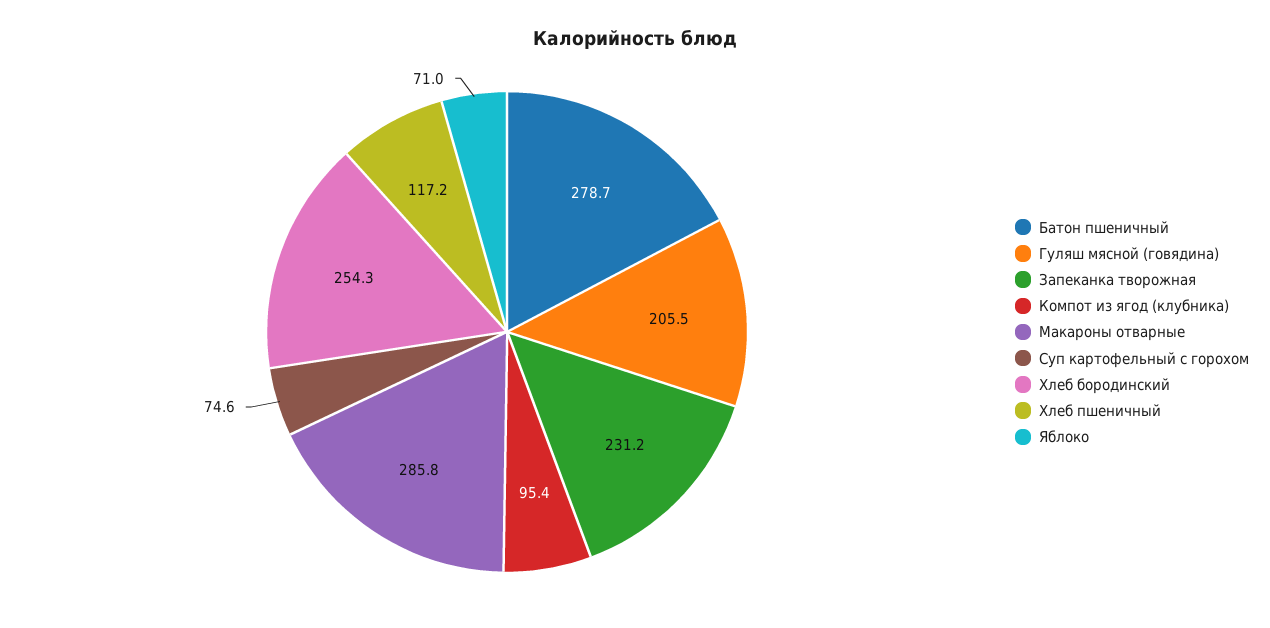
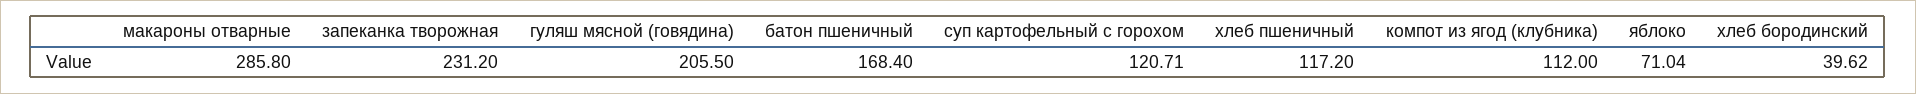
  {
-   "Батон пшеничный": 278.7,
+   "Батон пшеничный": 168.4,
    "Гуляш мясной (говядина)": 205.5,
    "Запеканка творожная": 231.2,
-   "Компот из ягод (клубника)": 95.4,
+   "Компот из ягод (клубника)": 112,
    "Макароны отварные": 285.8,
-   "Суп картофельный с горохом": 74.6,
+   "Суп картофельный с горохом": 120.71,
-   "Хлеб бородинский": 254.3,
+   "Хлеб бородинский": 39.62,
    "Хлеб пшеничный": 117.2,
    "Яблоко": 71.04
  }

